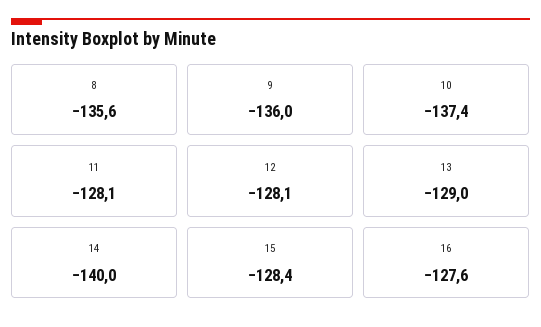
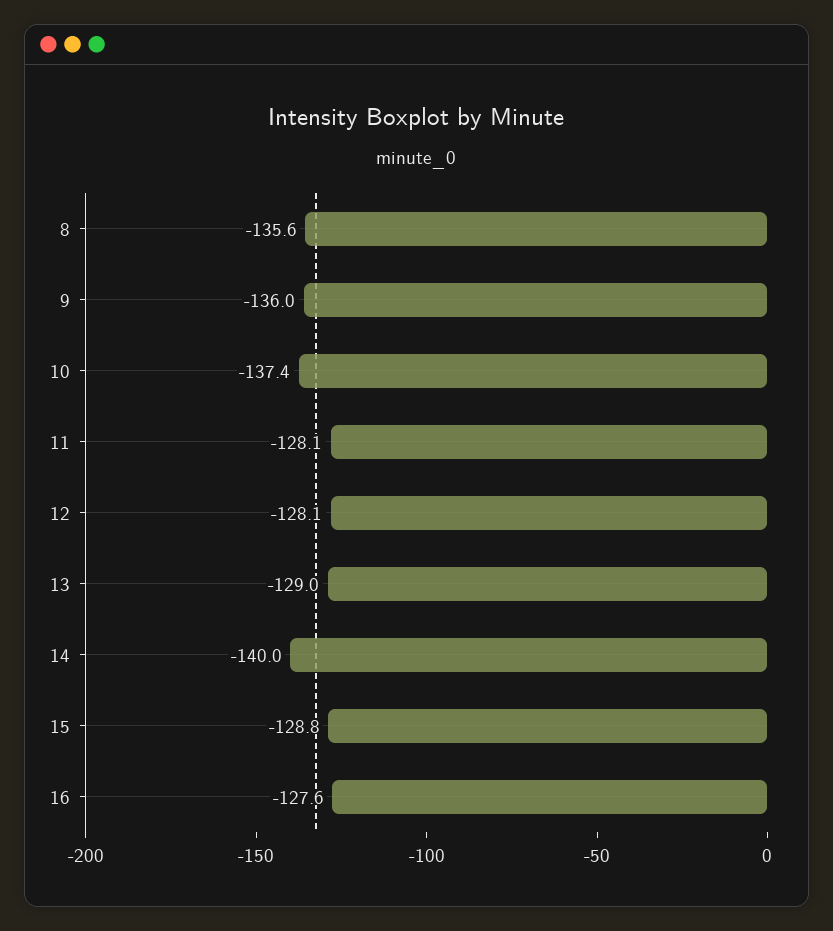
  {
    "8": -135.6,
    "9": -136,
    "10": -137.4,
    "11": -128.1,
    "12": -128.1,
    "13": -129,
    "14": -140,
-   "15": -128.4,
+   "15": -128.8,
    "16": -127.6
  }

